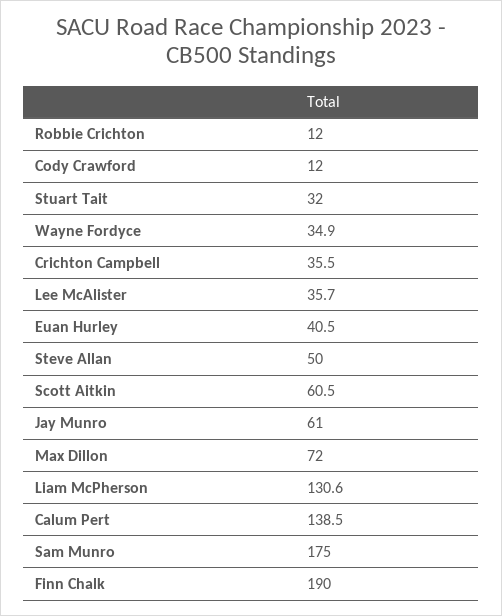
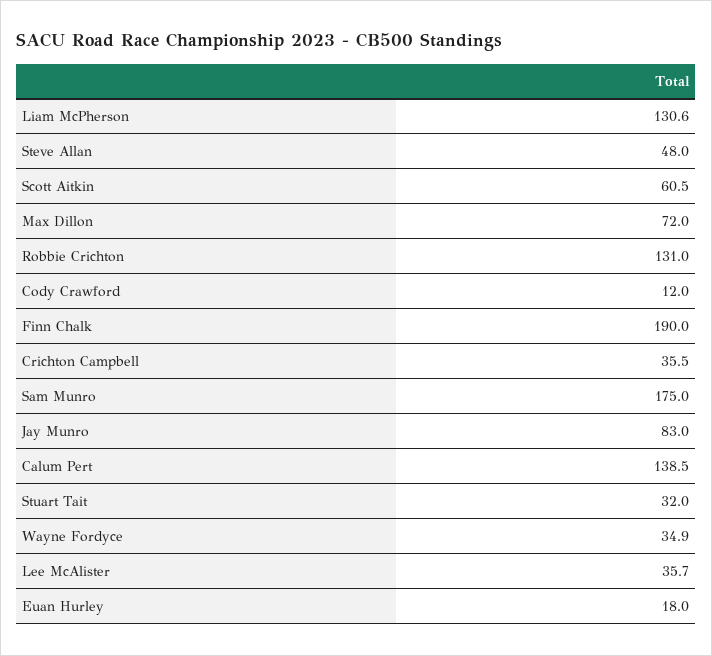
  {
-   "Robbie Crichton": 12,
+   "Robbie Crichton": 131,
    "Cody Crawford": 12,
    "Stuart Tait": 32,
    "Wayne Fordyce": 34.9,
    "Crichton Campbell": 35.5,
    "Lee McAlister": 35.7,
-   "Euan Hurley": 40.5,
+   "Euan Hurley": 18,
-   "Steve Allan": 50,
+   "Steve Allan": 48,
    "Scott Aitkin": 60.5,
-   "Jay Munro": 61,
+   "Jay Munro": 83,
    "Max Dillon": 72,
    "Liam McPherson": 130.6,
    "Calum Pert": 138.5,
    "Sam Munro": 175,
    "Finn Chalk": 190
  }

